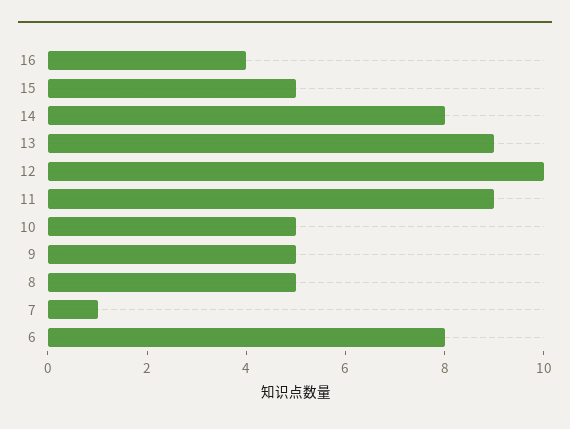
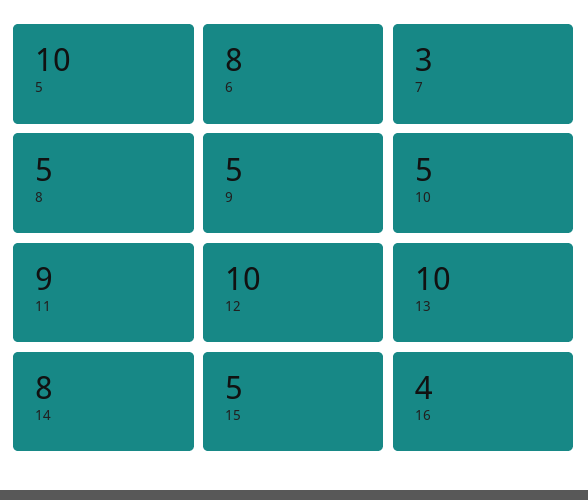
  {
    "16": 4,
    "15": 5,
    "14": 8,
-   "13": 9,
+   "13": 10,
    "12": 10,
    "11": 9,
    "10": 5,
    "9": 5,
    "8": 5,
-   "7": 1,
+   "7": 3,
-   "6": 8
+   "6": 8,
+   "5": 10
  }

